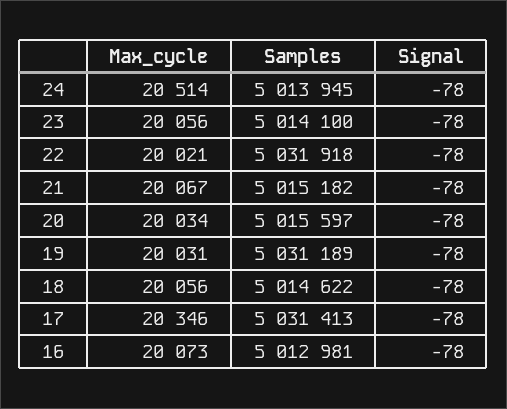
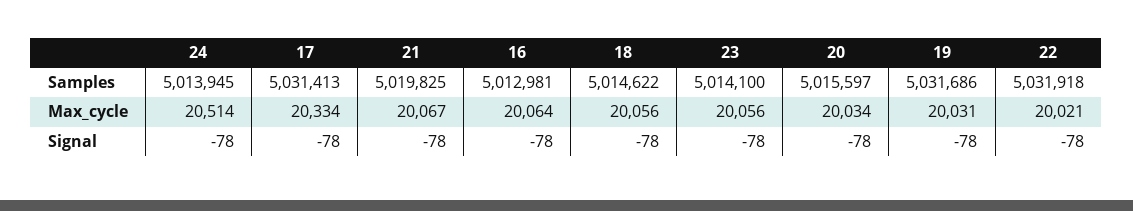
  {
    "Max_cycle": {
      "24": 20514,
      "23": 20056,
      "22": 20021,
      "21": 20067,
      "20": 20034,
      "19": 20031,
      "18": 20056,
-     "17": 20346,
+     "17": 20334,
-     "16": 20073
+     "16": 20064
    },
    "Samples": {
      "24": 5013945,
      "23": 5014100,
      "22": 5031918,
-     "21": 5015182,
+     "21": 5019825,
      "20": 5015597,
-     "19": 5031189,
+     "19": 5031686,
      "18": 5014622,
      "17": 5031413,
      "16": 5012981
    },
    "Signal": {
      "24": -78,
      "23": -78,
      "22": -78,
      "21": -78,
      "20": -78,
      "19": -78,
      "18": -78,
      "17": -78,
      "16": -78
    }
  }

